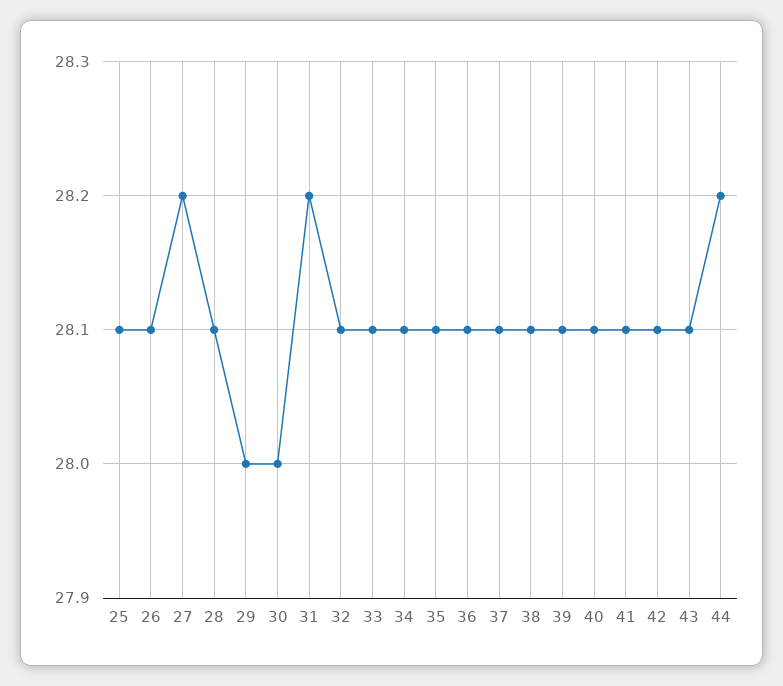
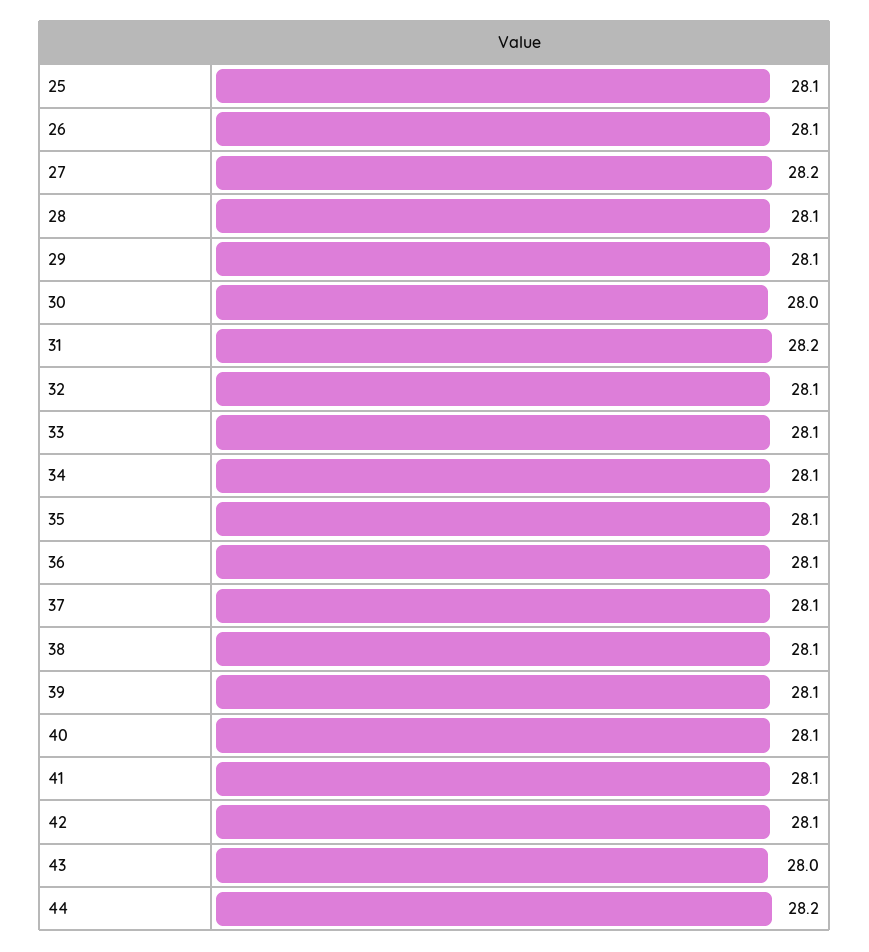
  {
    "25": 28.1,
    "26": 28.1,
    "27": 28.2,
    "28": 28.1,
-   "29": 28,
+   "29": 28.1,
    "30": 28,
    "31": 28.2,
    "32": 28.1,
    "33": 28.1,
    "34": 28.1,
    "35": 28.1,
    "36": 28.1,
    "37": 28.1,
    "38": 28.1,
    "39": 28.1,
    "40": 28.1,
    "41": 28.1,
    "42": 28.1,
-   "43": 28.1,
+   "43": 28,
    "44": 28.2
  }

